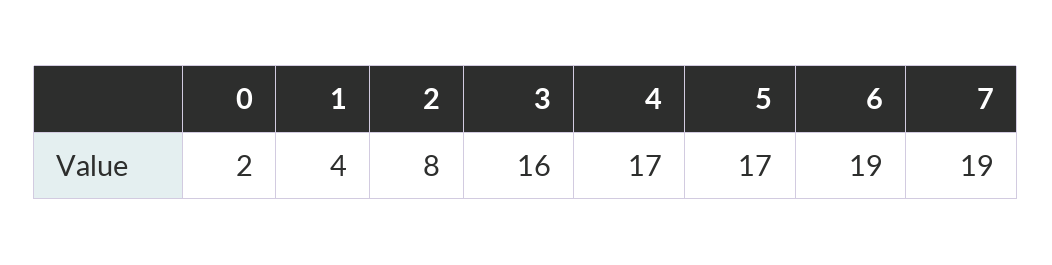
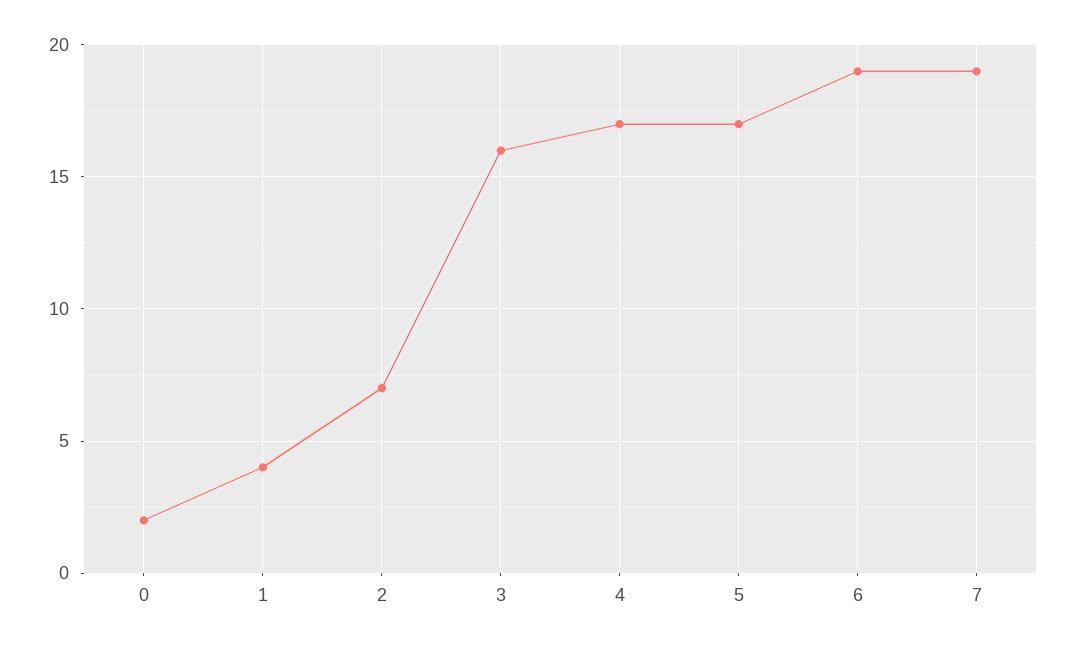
  {
    "0": 2,
    "1": 4,
-   "2": 8,
+   "2": 7,
    "3": 16,
    "4": 17,
    "5": 17,
    "6": 19,
    "7": 19
  }

